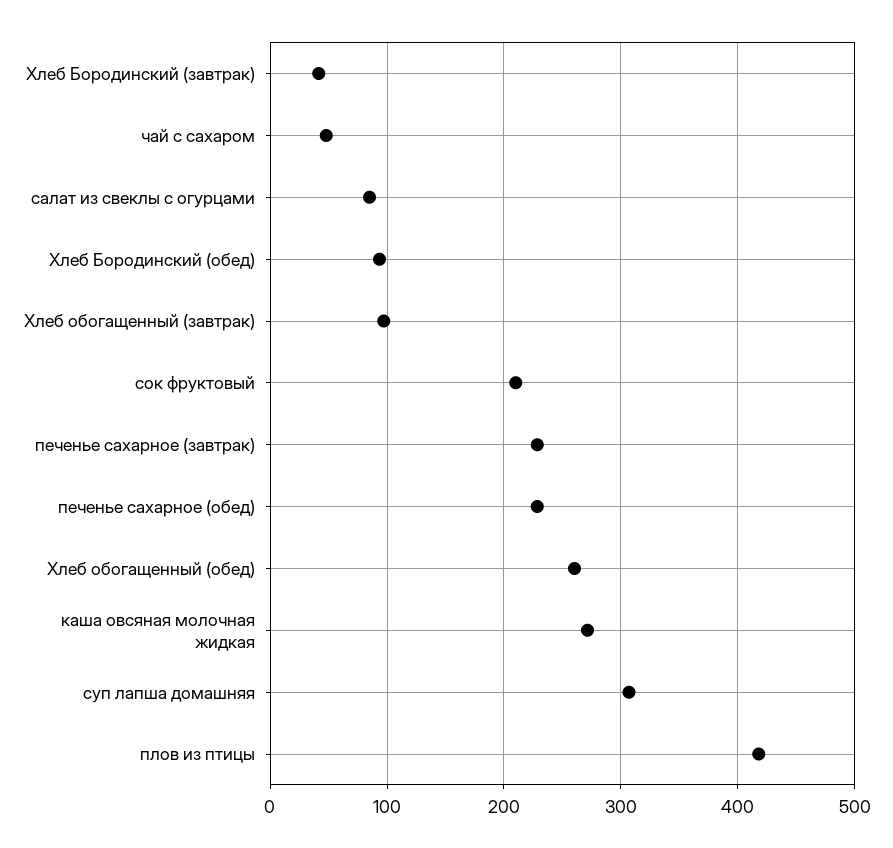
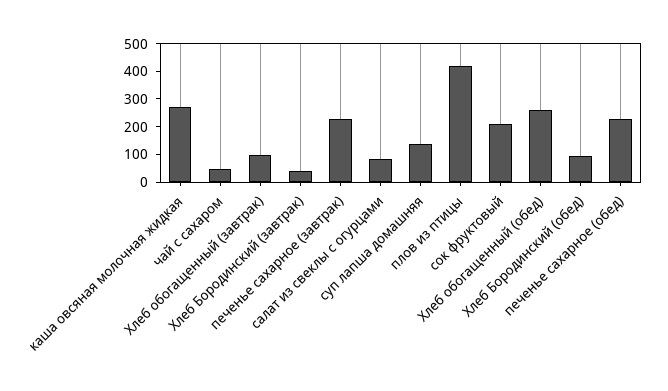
  {
    "Хлеб Бородинский (завтрак)": 40,
    "чай с сахаром": 50,
    "салат из свеклы с огурцами": 90,
    "Хлеб Бородинский (обед)": 90,
    "Хлеб обогащенный (завтрак)": 100,
    "сок фруктовый": 210,
    "печенье сахарное (завтрак)": 230,
    "печенье сахарное (обед)": 230,
    "Хлеб обогащенный (обед)": 260,
    "каша овсяная молочная жидкая": 270,
-   "суп лапша домашняя": 310,
+   "суп лапша домашняя": 150,
    "плов из птицы": 420
  }

